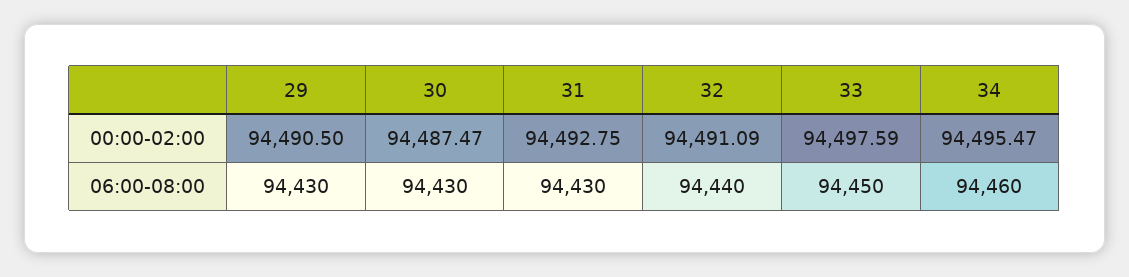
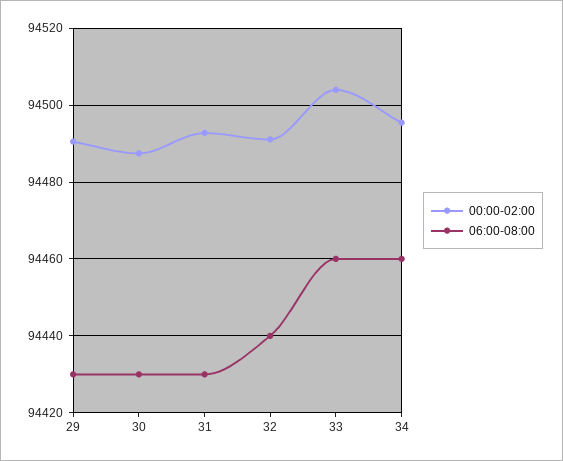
  {
    "00:00-02:00": {
      "29": 94490.5,
      "30": 94487.47,
      "31": 94492.75,
      "32": 94491.09,
-     "33": 94497.59,
+     "33": 94504,
      "34": 94495.47
    },
    "06:00-08:00": {
      "29": 94430,
      "30": 94430,
      "31": 94430,
      "32": 94440,
-     "33": 94450,
+     "33": 94460,
      "34": 94460
    }
  }

